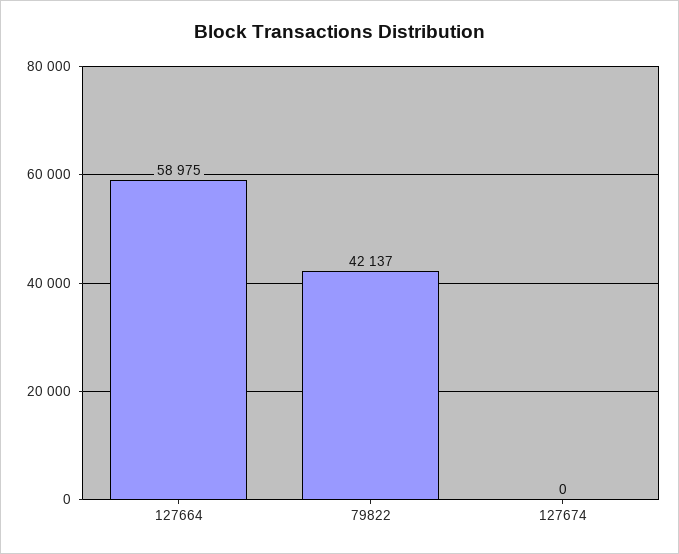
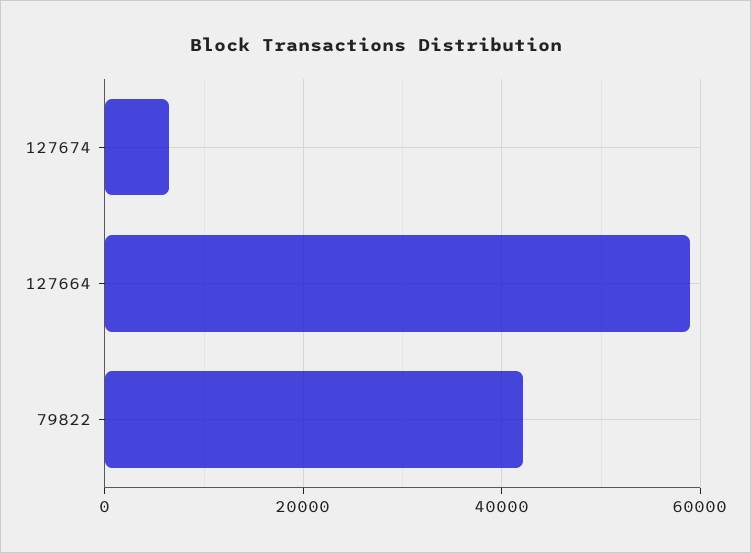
  {
    "127664": 58975,
    "79822": 42137,
-   "127674": 0
+   "127674": 6000
  }

